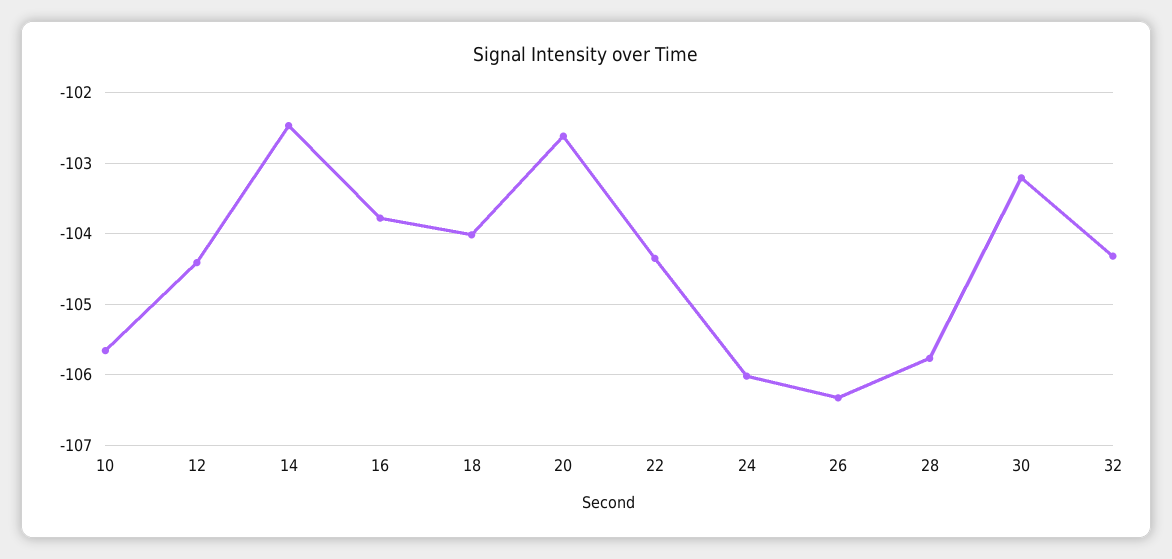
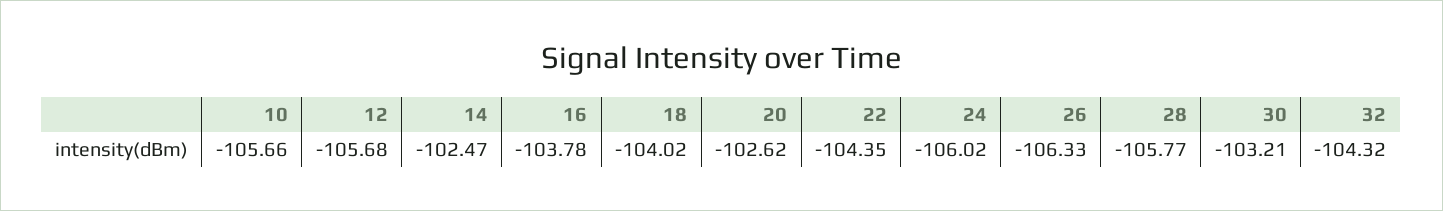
  {
    "10": -105.66,
-   "12": -104.4,
+   "12": -105.68,
    "14": -102.47,
    "16": -103.78,
    "18": -104.02,
    "20": -102.62,
    "22": -104.35,
    "24": -106.02,
    "26": -106.33,
    "28": -105.77,
    "30": -103.21,
    "32": -104.32
  }

